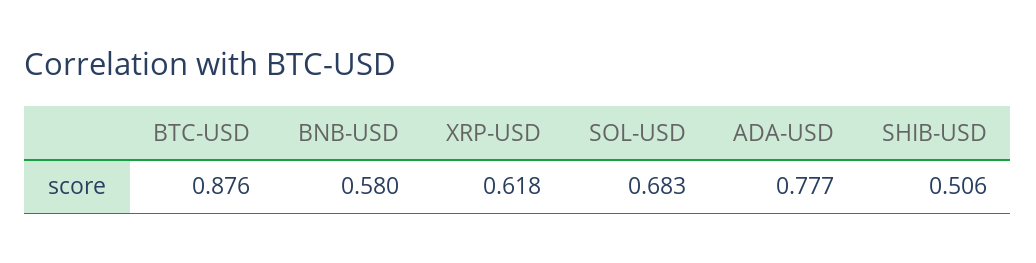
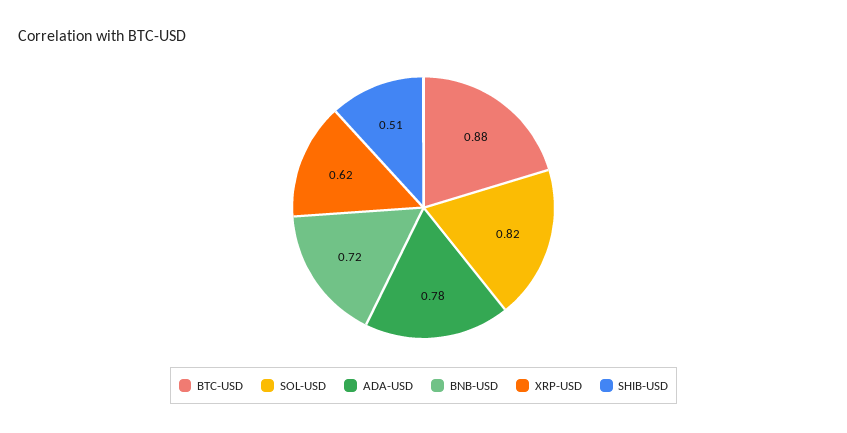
  {
    "BTC-USD": 0.876,
-   "BNB-USD": 0.58,
+   "BNB-USD": 0.72,
    "XRP-USD": 0.618,
-   "SOL-USD": 0.683,
+   "SOL-USD": 0.82,
    "ADA-USD": 0.777,
    "SHIB-USD": 0.506
  }

